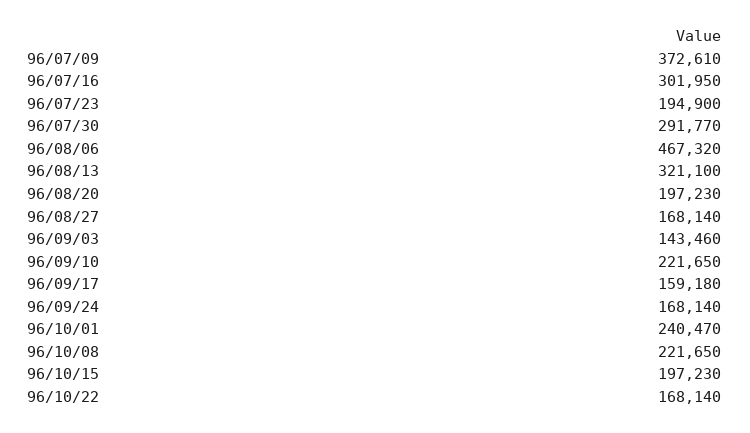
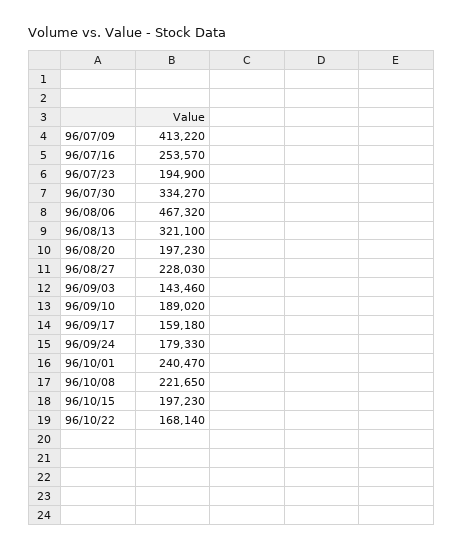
  {
-   "96/07/09": 372610,
+   "96/07/09": 413220,
-   "96/07/16": 301950,
+   "96/07/16": 253570,
    "96/07/23": 194900,
-   "96/07/30": 291770,
+   "96/07/30": 334270,
    "96/08/06": 467320,
    "96/08/13": 321100,
    "96/08/20": 197230,
-   "96/08/27": 168140,
+   "96/08/27": 228030,
    "96/09/03": 143460,
-   "96/09/10": 221650,
+   "96/09/10": 189020,
    "96/09/17": 159180,
-   "96/09/24": 168140,
+   "96/09/24": 179330,
    "96/10/01": 240470,
    "96/10/08": 221650,
    "96/10/15": 197230,
    "96/10/22": 168140
  }

